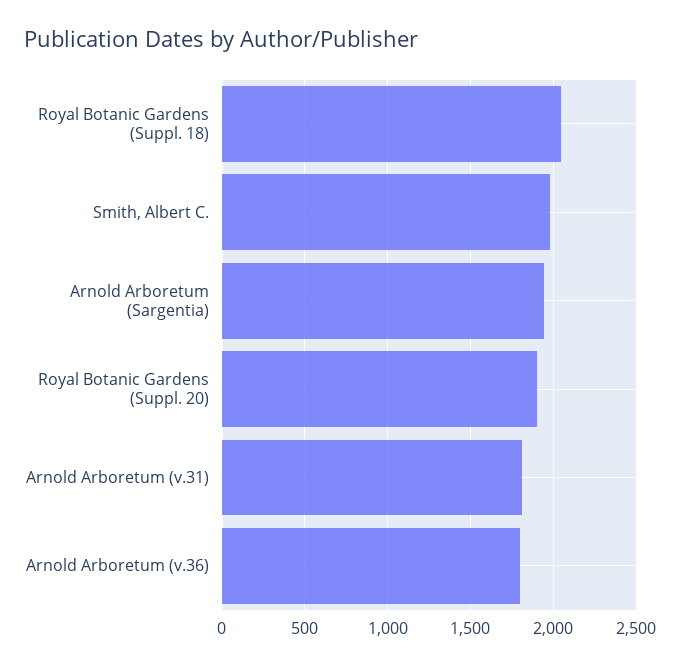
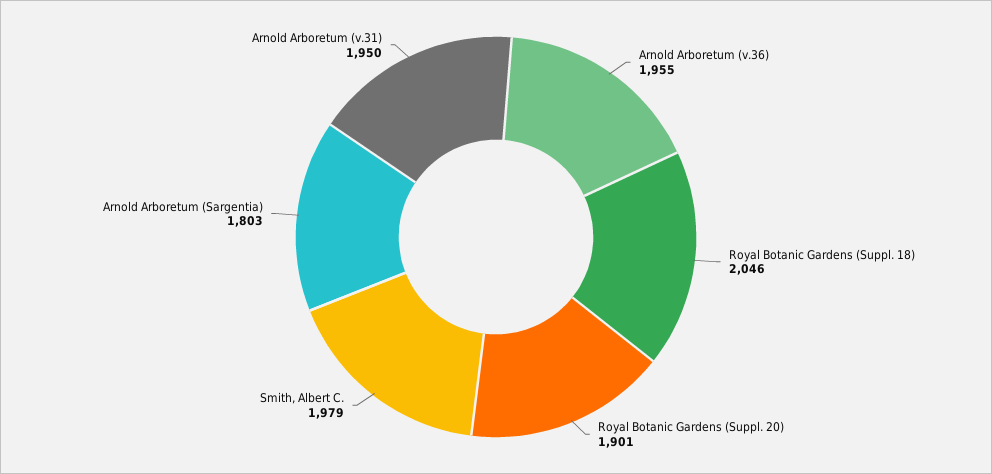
  {
    "Royal Botanic Gardens (Suppl. 18)": 2046,
    "Smith, Albert C.": 1979,
-   "Arnold Arboretum (Sargentia)": 1950,
+   "Arnold Arboretum (Sargentia)": 1803,
    "Royal Botanic Gardens (Suppl. 20)": 1901,
-   "Arnold Arboretum (v.31)": 1800,
+   "Arnold Arboretum (v.31)": 1950,
-   "Arnold Arboretum (v.36)": 1800
+   "Arnold Arboretum (v.36)": 1955
  }

